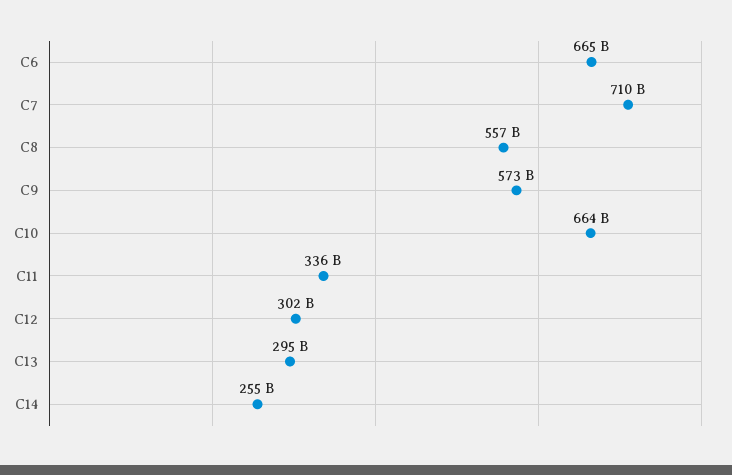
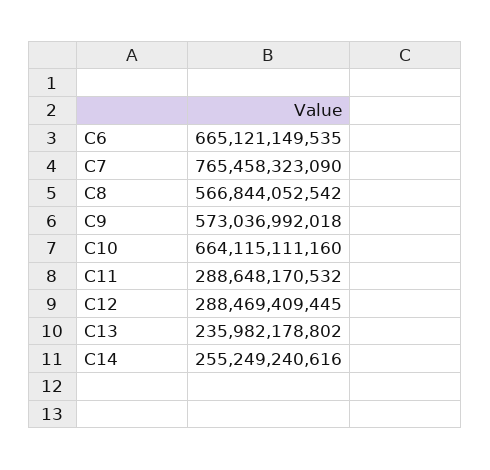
  {
    "C6": 665121149535,
-   "C7": 710000000000,
+   "C7": 765458323090,
-   "C8": 557000000000,
+   "C8": 566844052542,
    "C9": 573036992018,
    "C10": 664115111160,
-   "C11": 336000000000,
+   "C11": 288648170532,
-   "C12": 302000000000,
+   "C12": 288469409445,
-   "C13": 295000000000,
+   "C13": 235982178802,
    "C14": 255249240616
  }

